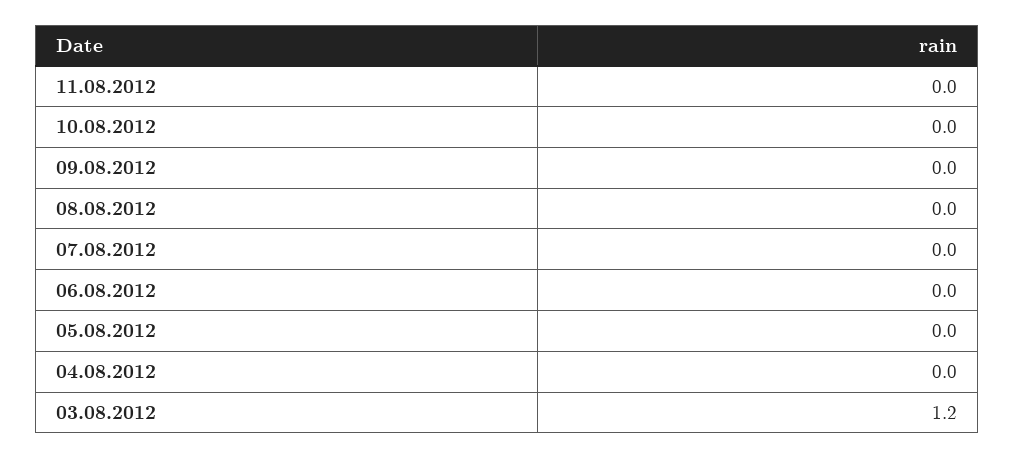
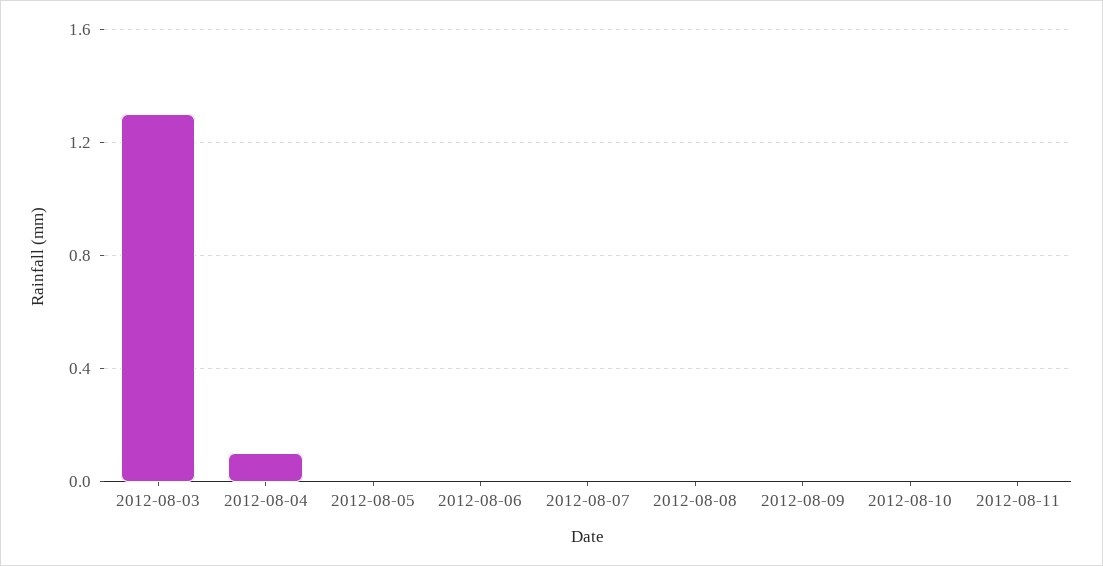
  {
    "11.08.2012": 0,
    "10.08.2012": 0,
    "09.08.2012": 0,
    "08.08.2012": 0,
    "07.08.2012": 0,
    "06.08.2012": 0,
    "05.08.2012": 0,
-   "04.08.2012": 0,
+   "04.08.2012": 0.1,
-   "03.08.2012": 1.2
+   "03.08.2012": 1.3
  }

